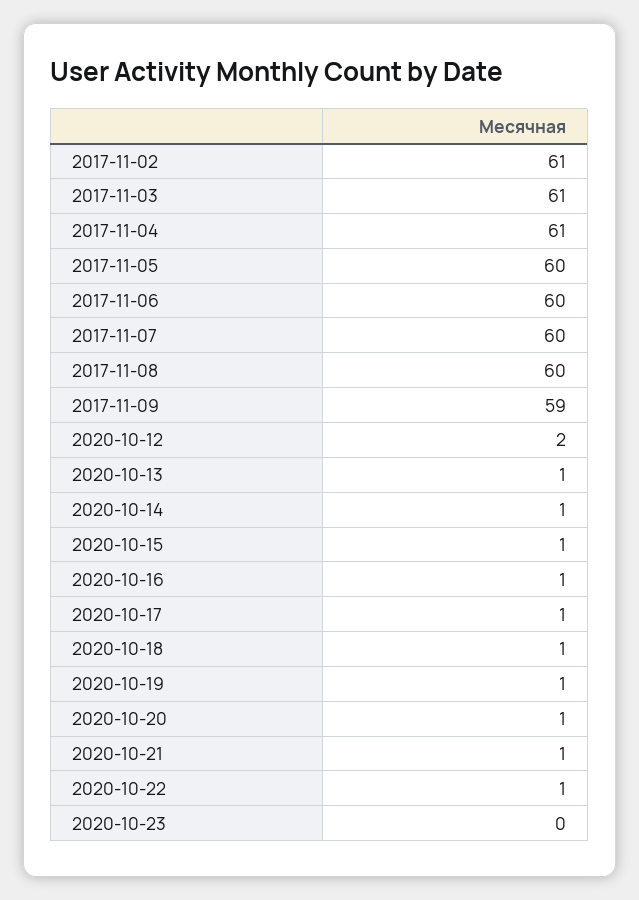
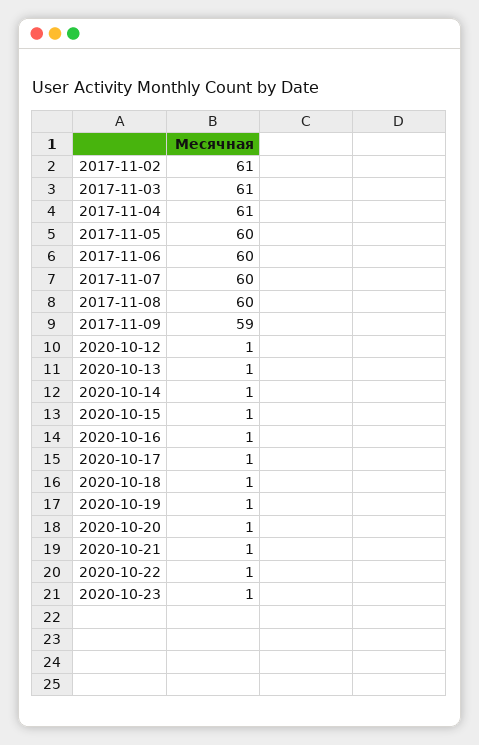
  {
    "2017-11-02": 61,
    "2017-11-03": 61,
    "2017-11-04": 61,
    "2017-11-05": 60,
    "2017-11-06": 60,
    "2017-11-07": 60,
    "2017-11-08": 60,
    "2017-11-09": 59,
-   "2020-10-12": 2,
+   "2020-10-12": 1,
    "2020-10-13": 1,
    "2020-10-14": 1,
    "2020-10-15": 1,
    "2020-10-16": 1,
    "2020-10-17": 1,
    "2020-10-18": 1,
    "2020-10-19": 1,
    "2020-10-20": 1,
    "2020-10-21": 1,
    "2020-10-22": 1,
-   "2020-10-23": 0
+   "2020-10-23": 1
  }

